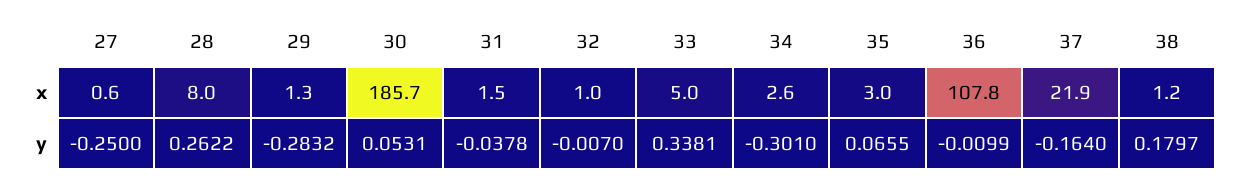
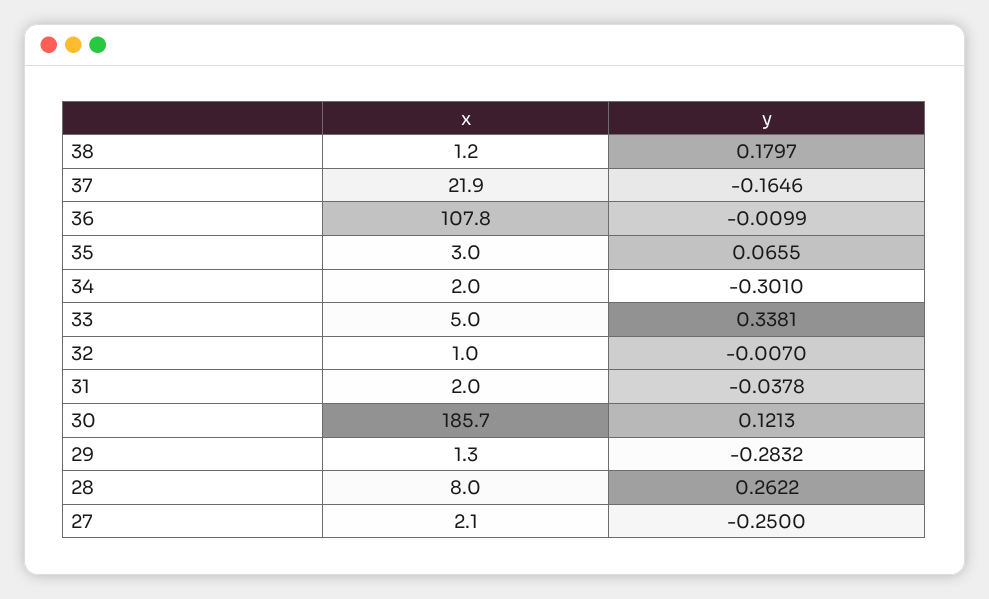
  {
    "27": {
-     "x": 0.6,
+     "x": 2.1,
      "y": -0.25
    },
    "28": {
      "x": 8,
      "y": 0.2622
    },
    "29": {
      "x": 1.3,
      "y": -0.2832
    },
    "30": {
      "x": 185.7,
-     "y": 0.0531
+     "y": 0.1213
    },
    "31": {
-     "x": 1.5,
+     "x": 2,
      "y": -0.0378
    },
    "32": {
      "x": 1,
      "y": -0.007
    },
    "33": {
      "x": 5,
      "y": 0.3381
    },
    "34": {
-     "x": 2.6,
+     "x": 2,
      "y": -0.301
    },
    "35": {
      "x": 3,
      "y": 0.0655
    },
    "36": {
      "x": 107.8,
      "y": -0.0099
    },
    "37": {
      "x": 21.9,
-     "y": -0.164
+     "y": -0.1646
    },
    "38": {
      "x": 1.2,
      "y": 0.1797
    }
  }

